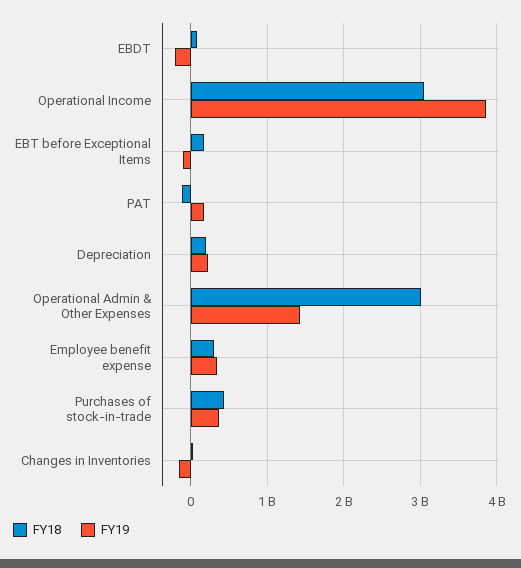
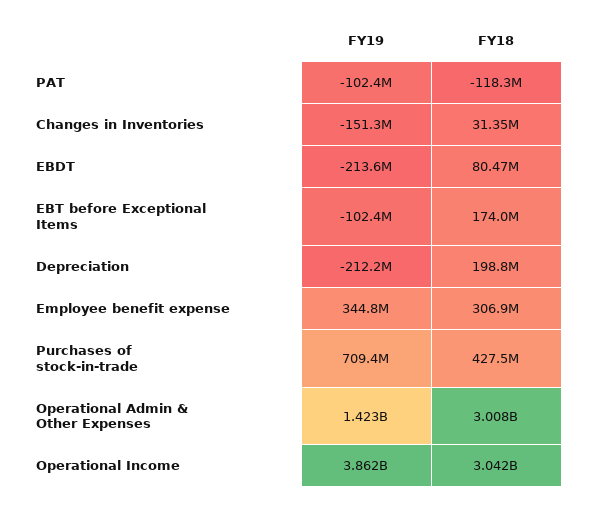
  {
    "FY18": {
      "EBDT": 80470000,
      "Operational Income": 3042000000,
      "EBT before Exceptional Items": 174000000,
      "PAT": -118300000,
      "Depreciation": 198800000,
      "Operational Admin & Other Expenses": 3008000000,
      "Employee benefit expense": 306900000,
      "Purchases of stock-in-trade": 427500000,
      "Changes in Inventories": 31350000
    },
    "FY19": {
      "EBDT": -213600000,
      "Operational Income": 3862000000,
      "EBT before Exceptional Items": -102400000,
-     "PAT": 200000000,
+     "PAT": -102400000,
-     "Depreciation": 200000000,
+     "Depreciation": -212200000,
      "Operational Admin & Other Expenses": 1423000000,
      "Employee benefit expense": 344800000,
-     "Purchases of stock-in-trade": 400000000,
+     "Purchases of stock-in-trade": 709400000,
      "Changes in Inventories": -151300000
    }
  }

